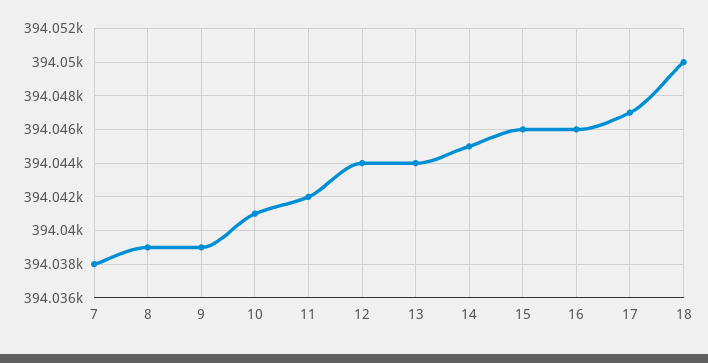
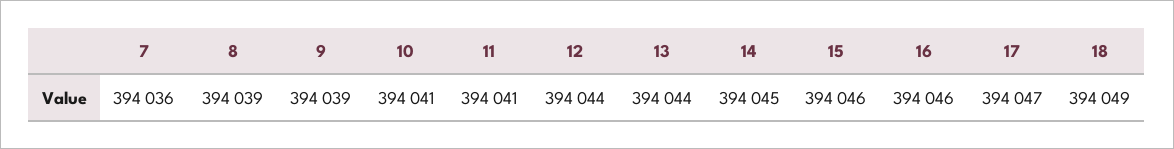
  {
-   "7": 394038,
+   "7": 394036,
    "8": 394039,
    "9": 394039,
    "10": 394041,
-   "11": 394042,
+   "11": 394041,
    "12": 394044,
    "13": 394044,
    "14": 394045,
    "15": 394046,
    "16": 394046,
    "17": 394047,
-   "18": 394050
+   "18": 394049
  }

